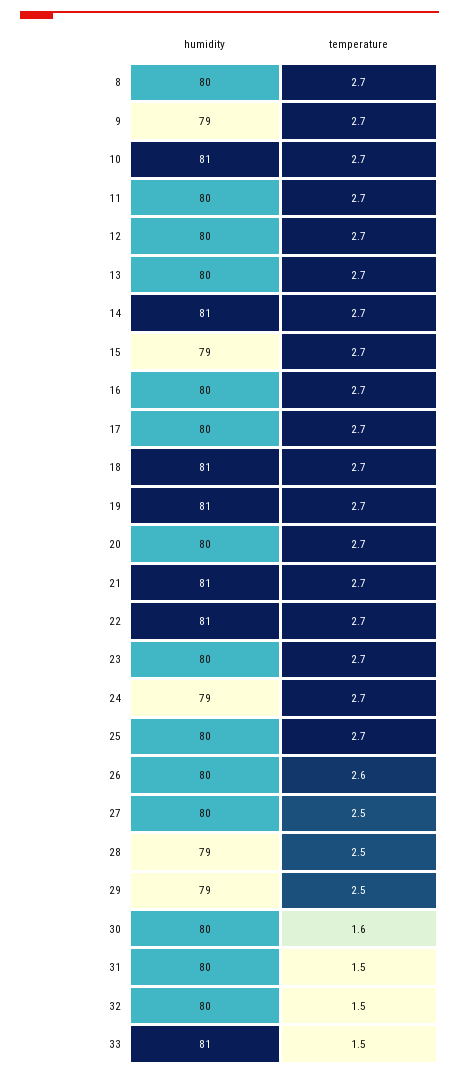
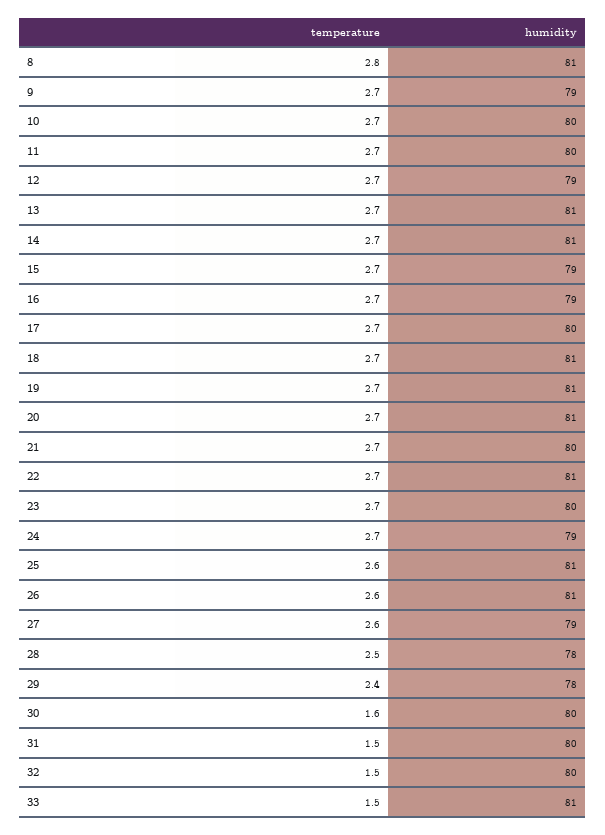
  {
    "humidity": {
-     "8": 80,
+     "8": 81,
      "9": 79,
-     "10": 81,
+     "10": 80,
      "11": 80,
-     "12": 80,
+     "12": 79,
-     "13": 80,
+     "13": 81,
      "14": 81,
      "15": 79,
-     "16": 80,
+     "16": 79,
      "17": 80,
      "18": 81,
      "19": 81,
-     "20": 80,
+     "20": 81,
-     "21": 81,
+     "21": 80,
      "22": 81,
      "23": 80,
      "24": 79,
-     "25": 80,
+     "25": 81,
-     "26": 80,
+     "26": 81,
-     "27": 80,
+     "27": 79,
-     "28": 79,
+     "28": 78,
-     "29": 79,
+     "29": 78,
      "30": 80,
      "31": 80,
      "32": 80,
      "33": 81
    },
    "temperature": {
-     "8": 2.7,
+     "8": 2.8,
      "9": 2.7,
      "10": 2.7,
      "11": 2.7,
      "12": 2.7,
      "13": 2.7,
      "14": 2.7,
      "15": 2.7,
      "16": 2.7,
      "17": 2.7,
      "18": 2.7,
      "19": 2.7,
      "20": 2.7,
      "21": 2.7,
      "22": 2.7,
      "23": 2.7,
      "24": 2.7,
-     "25": 2.7,
+     "25": 2.6,
      "26": 2.6,
-     "27": 2.5,
+     "27": 2.6,
      "28": 2.5,
-     "29": 2.5,
+     "29": 2.4,
      "30": 1.6,
      "31": 1.5,
      "32": 1.5,
      "33": 1.5
    }
  }

